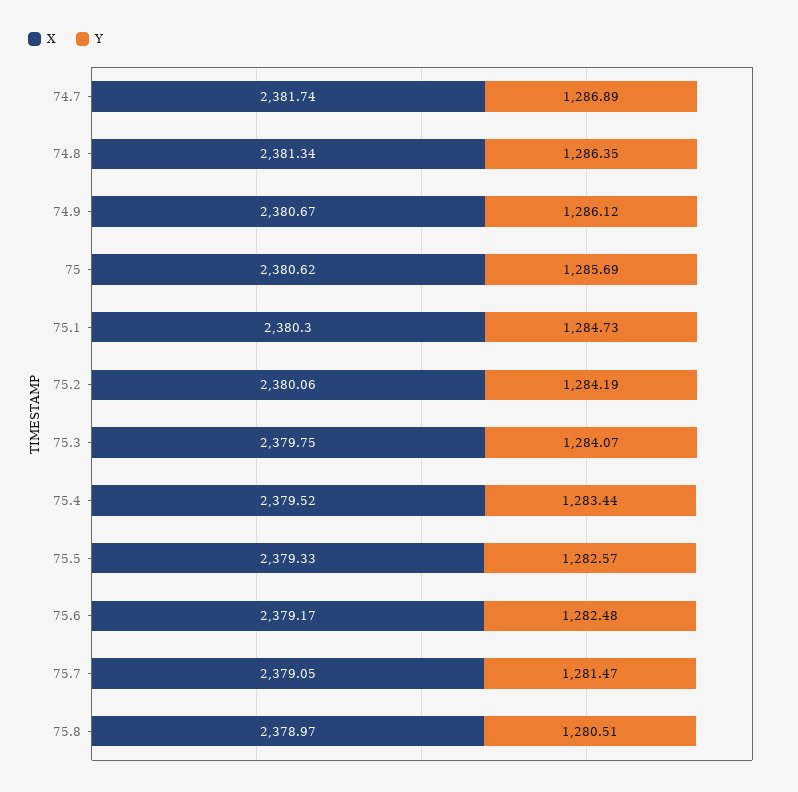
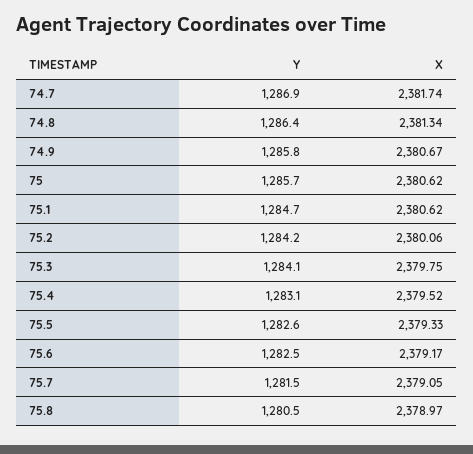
  {
    "X": {
      "74.7": 2381.74,
      "74.8": 2381.34,
      "74.9": 2380.67,
      "75": 2380.62,
-     "75.1": 2380.3,
+     "75.1": 2380.62,
      "75.2": 2380.06,
      "75.3": 2379.75,
      "75.4": 2379.52,
      "75.5": 2379.33,
      "75.6": 2379.17,
      "75.7": 2379.05,
      "75.8": 2378.97
    },
    "Y": {
      "74.7": 1286.89,
      "74.8": 1286.35,
-     "74.9": 1286.12,
+     "74.9": 1285.8,
      "75": 1285.69,
      "75.1": 1284.73,
      "75.2": 1284.19,
      "75.3": 1284.07,
-     "75.4": 1283.44,
+     "75.4": 1283.1,
      "75.5": 1282.57,
      "75.6": 1282.48,
      "75.7": 1281.47,
      "75.8": 1280.51
    }
  }

